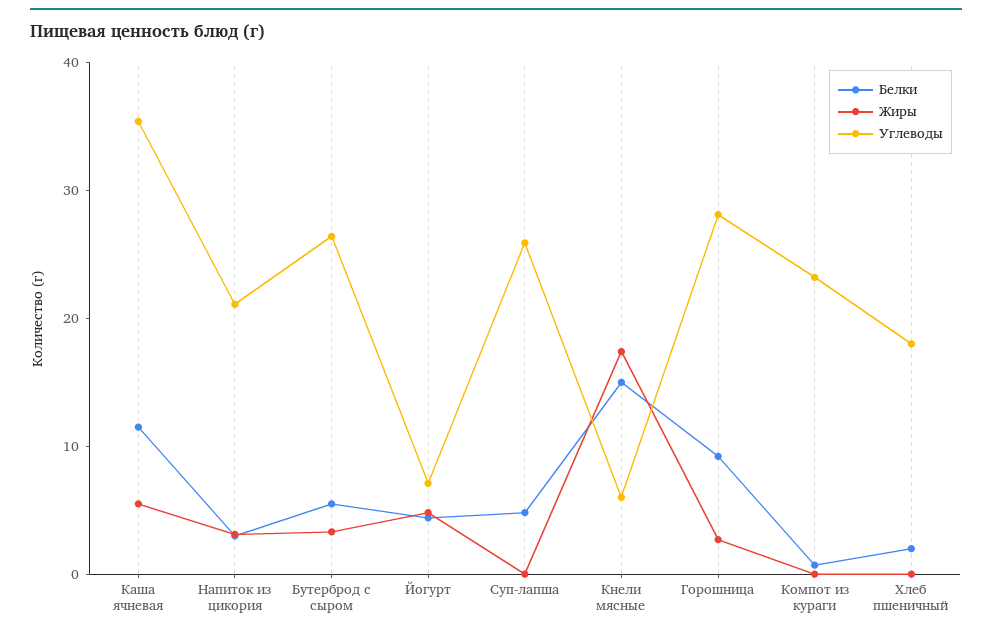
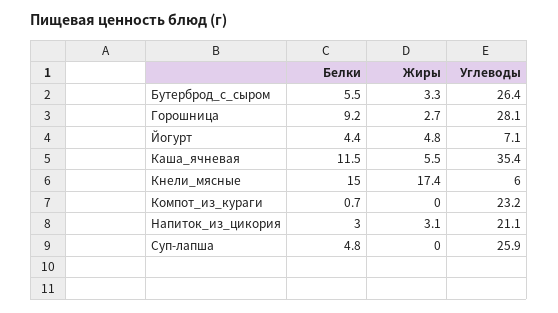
  {
    "Белки": {
      "Каша ячневая": 11.5,
      "Напиток из цикория": 3,
      "Бутерброд с сыром": 5.5,
      "Йогурт": 4.4,
      "Суп-лапша": 4.8,
      "Кнели мясные": 15,
      "Горошница": 9.2,
-     "Компот из кураги": 0.7,
+     "Компот из кураги": 0.7
-     "Хлеб пшеничный": 2
    },
    "Жиры": {
      "Каша ячневая": 5.5,
      "Напиток из цикория": 3.1,
      "Бутерброд с сыром": 3.3,
      "Йогурт": 4.8,
      "Суп-лапша": 0,
      "Кнели мясные": 17.4,
      "Горошница": 2.7,
-     "Компот из кураги": 0,
+     "Компот из кураги": 0
-     "Хлеб пшеничный": 0
    },
    "Углеводы": {
      "Каша ячневая": 35.4,
      "Напиток из цикория": 21.1,
      "Бутерброд с сыром": 26.4,
      "Йогурт": 7.1,
      "Суп-лапша": 25.9,
      "Кнели мясные": 6,
      "Горошница": 28.1,
-     "Компот из кураги": 23.2,
+     "Компот из кураги": 23.2
-     "Хлеб пшеничный": 18
    }
  }

